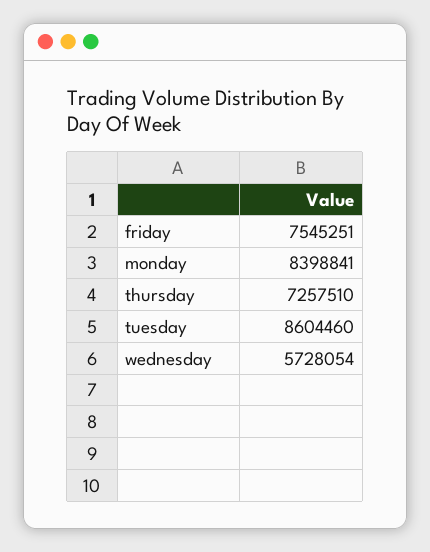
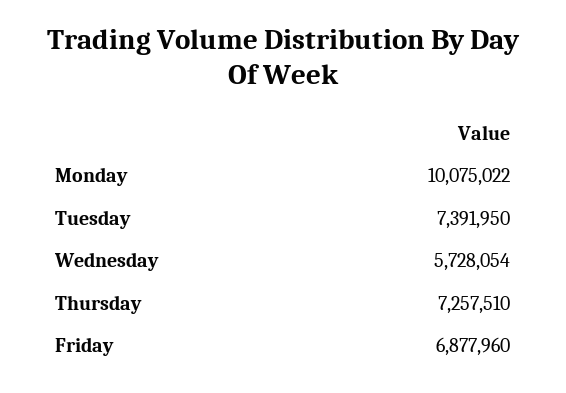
  {
-   "friday": 7545251,
+   "friday": 6877960,
-   "monday": 8398841,
+   "monday": 10075022,
    "thursday": 7257510,
-   "tuesday": 8604460,
+   "tuesday": 7391950,
    "wednesday": 5728054
  }

